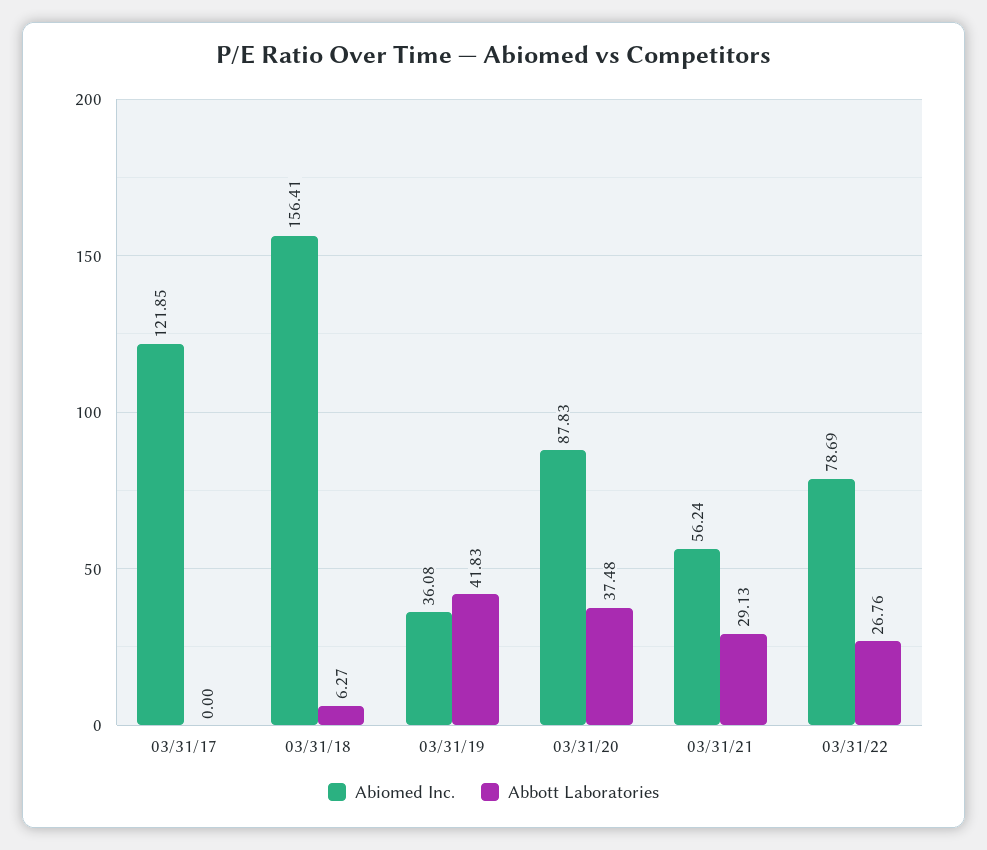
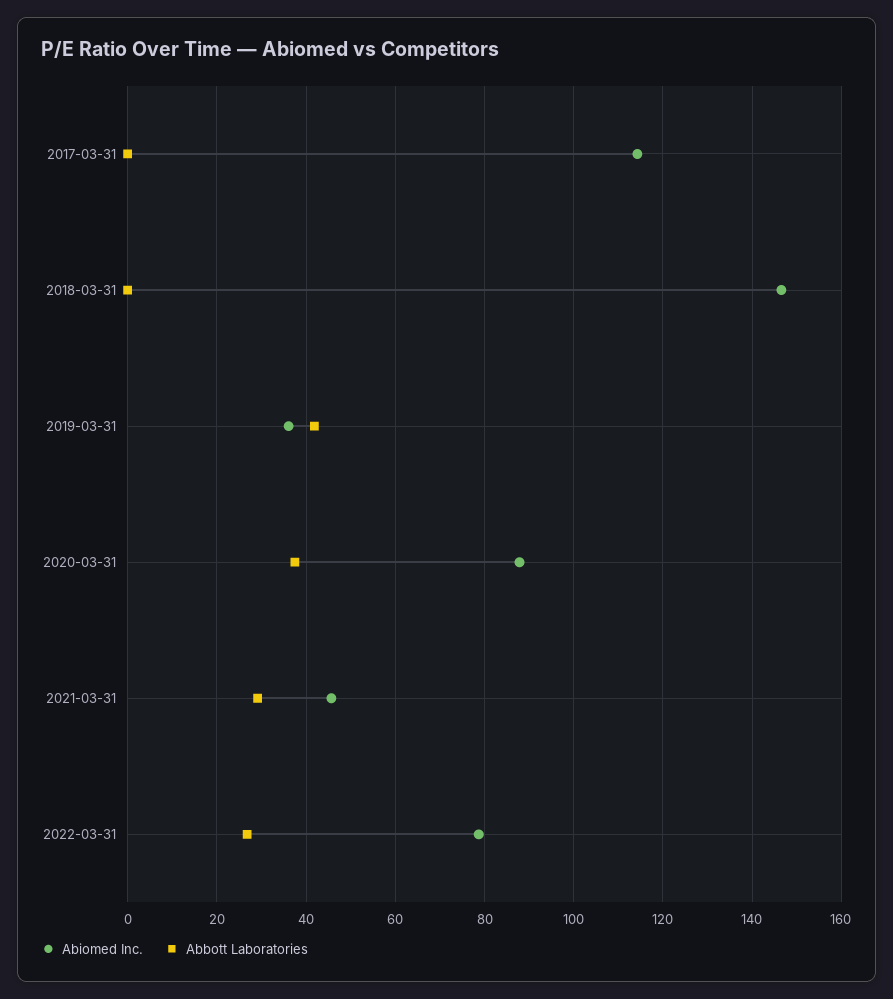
  {
    "Abiomed Inc.": {
-     "03/31/17": 121.85,
+     "03/31/17": 114,
-     "03/31/18": 156.41,
+     "03/31/18": 146,
      "03/31/19": 36.08,
      "03/31/20": 87.83,
-     "03/31/21": 56.24,
+     "03/31/21": 46,
      "03/31/22": 78.69
    },
    "Abbott Laboratories": {
      "03/31/17": 0,
-     "03/31/18": 6.27,
+     "03/31/18": 0,
      "03/31/19": 41.83,
      "03/31/20": 37.48,
      "03/31/21": 29.13,
      "03/31/22": 26.76
    }
  }

